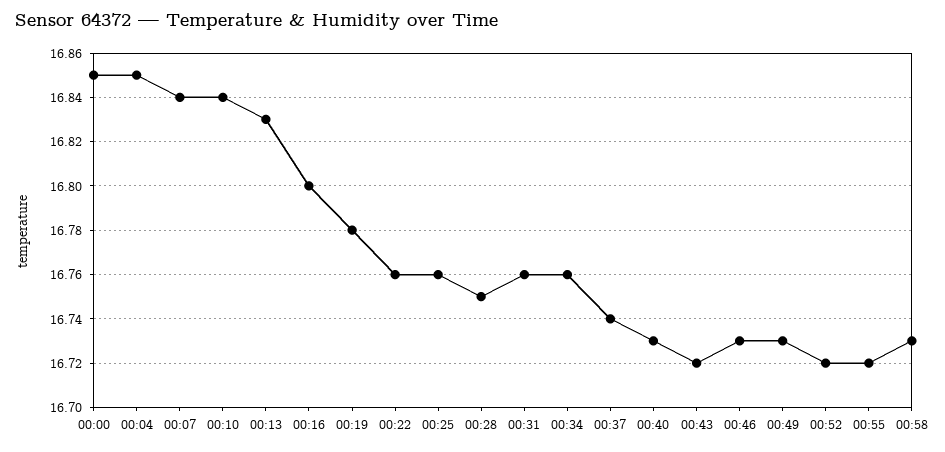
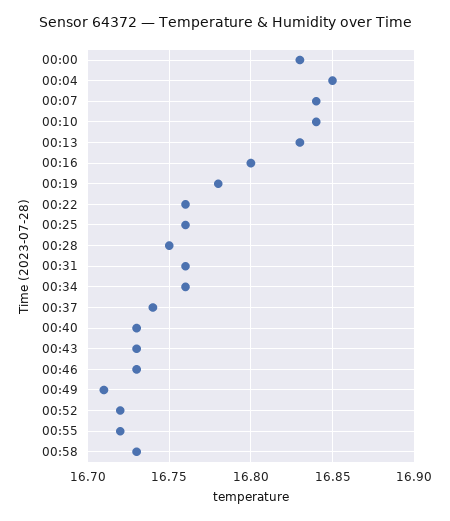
  {
-   "00:00": 16.85,
+   "00:00": 16.83,
    "00:04": 16.85,
    "00:07": 16.84,
    "00:10": 16.84,
    "00:13": 16.83,
    "00:16": 16.8,
    "00:19": 16.78,
    "00:22": 16.76,
    "00:25": 16.76,
    "00:28": 16.75,
    "00:31": 16.76,
    "00:34": 16.76,
    "00:37": 16.74,
    "00:40": 16.73,
-   "00:43": 16.72,
+   "00:43": 16.73,
    "00:46": 16.73,
-   "00:49": 16.73,
+   "00:49": 16.71,
    "00:52": 16.72,
    "00:55": 16.72,
    "00:58": 16.73
  }

